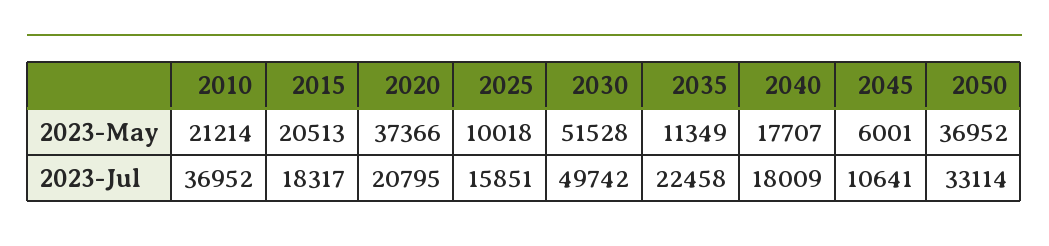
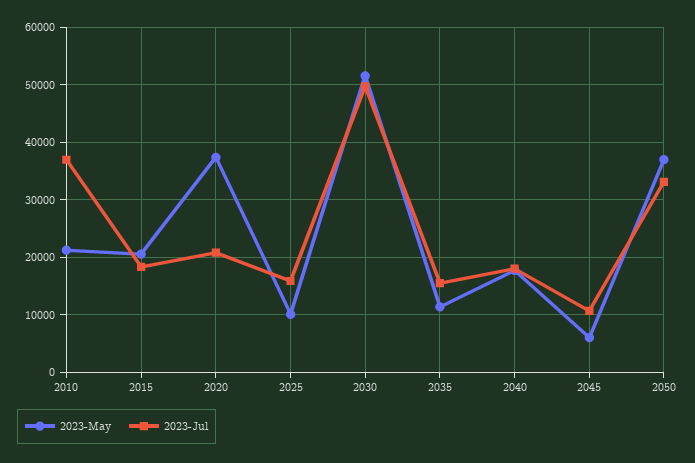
  {
    "2023-May": {
      "2010": 21214,
      "2015": 20513,
      "2020": 37366,
      "2025": 10018,
      "2030": 51528,
      "2035": 11349,
      "2040": 17707,
      "2045": 6001,
      "2050": 36952
    },
    "2023-Jul": {
      "2010": 36952,
      "2015": 18317,
      "2020": 20795,
      "2025": 15851,
      "2030": 49742,
-     "2035": 22458,
+     "2035": 16000,
      "2040": 18009,
      "2045": 10641,
      "2050": 33114
    }
  }

